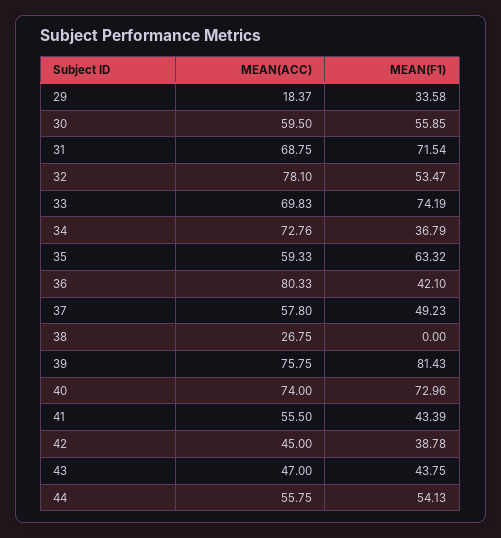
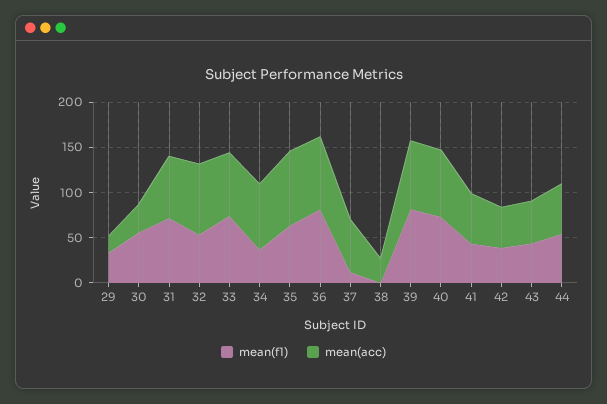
  {
    "MEAN(ACC)": {
      "29": 18.37,
-     "30": 59.5,
+     "30": 30,
      "31": 68.75,
      "32": 78.1,
      "33": 69.83,
      "34": 72.76,
-     "35": 59.33,
+     "35": 80,
      "36": 80.33,
      "37": 57.8,
      "38": 26.75,
      "39": 75.75,
      "40": 74,
      "41": 55.5,
      "42": 45,
      "43": 47,
      "44": 55.75
    },
    "MEAN(F1)": {
      "29": 33.58,
      "30": 55.85,
      "31": 71.54,
      "32": 53.47,
      "33": 74.19,
      "34": 36.79,
      "35": 63.32,
-     "36": 42.1,
+     "36": 80,
-     "37": 49.23,
+     "37": 10,
      "38": 0,
      "39": 81.43,
      "40": 72.96,
      "41": 43.39,
      "42": 38.78,
      "43": 43.75,
      "44": 54.13
    }
  }

